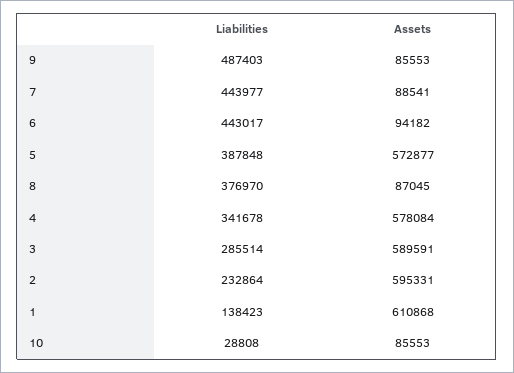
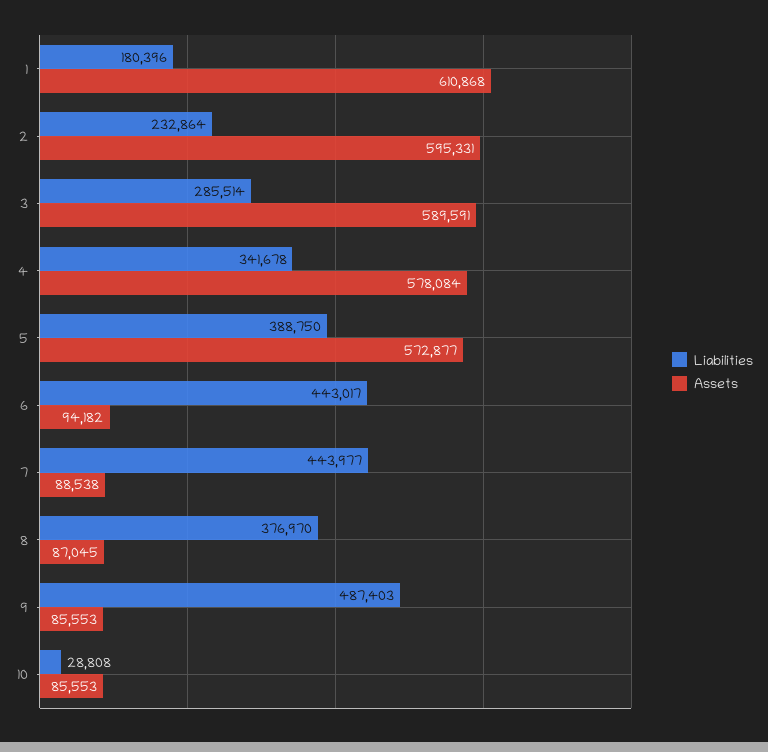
  {
    "Liabilities": {
      "9": 487403,
      "7": 443977,
      "6": 443017,
-     "5": 387848,
+     "5": 388750,
      "8": 376970,
      "4": 341678,
      "3": 285514,
      "2": 232864,
-     "1": 138423,
+     "1": 180396,
      "10": 28808
    },
    "Assets": {
      "9": 85553,
-     "7": 88541,
+     "7": 88538,
      "6": 94182,
      "5": 572877,
      "8": 87045,
      "4": 578084,
      "3": 589591,
      "2": 595331,
      "1": 610868,
      "10": 85553
    }
  }

